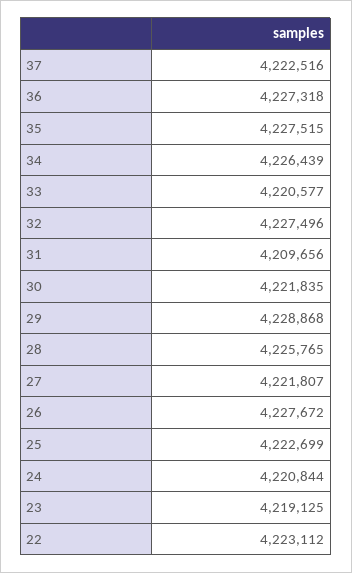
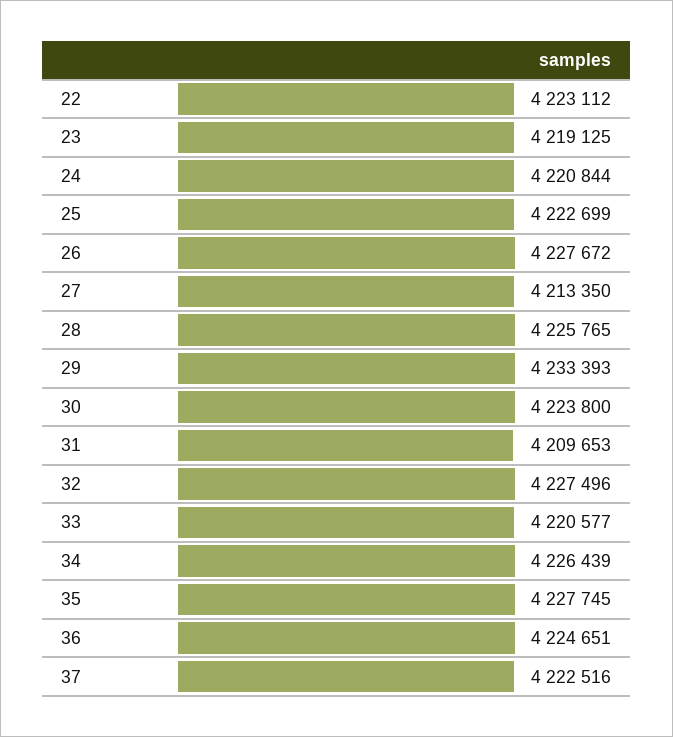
  {
    "37": 4222516,
-   "36": 4227318,
+   "36": 4224651,
-   "35": 4227515,
+   "35": 4227745,
    "34": 4226439,
    "33": 4220577,
    "32": 4227496,
-   "31": 4209656,
+   "31": 4209653,
-   "30": 4221835,
+   "30": 4223800,
-   "29": 4228868,
+   "29": 4233393,
    "28": 4225765,
-   "27": 4221807,
+   "27": 4213350,
    "26": 4227672,
    "25": 4222699,
    "24": 4220844,
    "23": 4219125,
    "22": 4223112
  }

